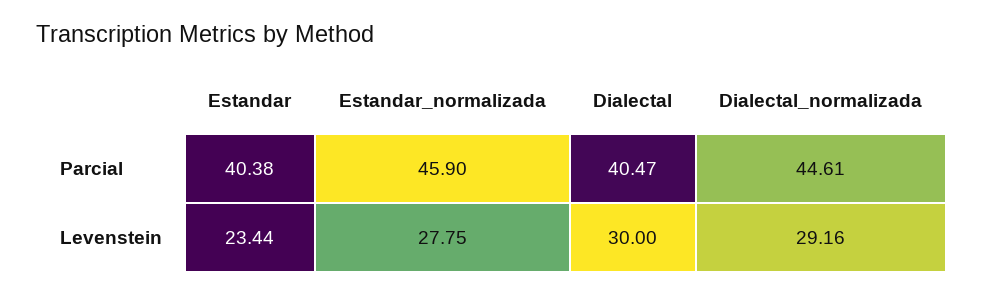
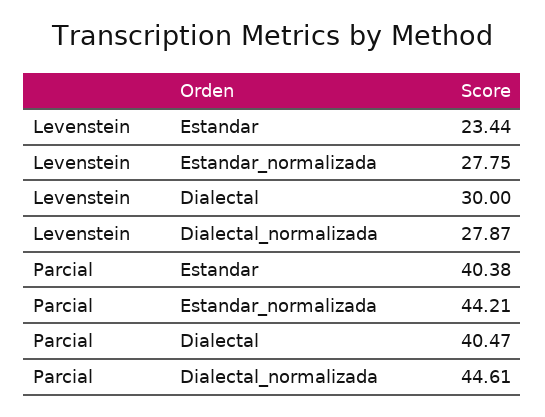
  {
    "Estandar": {
      "Parcial": 40.38,
      "Levenstein": 23.44
    },
    "Estandar_normalizada": {
-     "Parcial": 45.9,
+     "Parcial": 44.21,
      "Levenstein": 27.75
    },
    "Dialectal": {
      "Parcial": 40.47,
      "Levenstein": 30
    },
    "Dialectal_normalizada": {
      "Parcial": 44.61,
-     "Levenstein": 29.16
+     "Levenstein": 27.87
    }
  }

